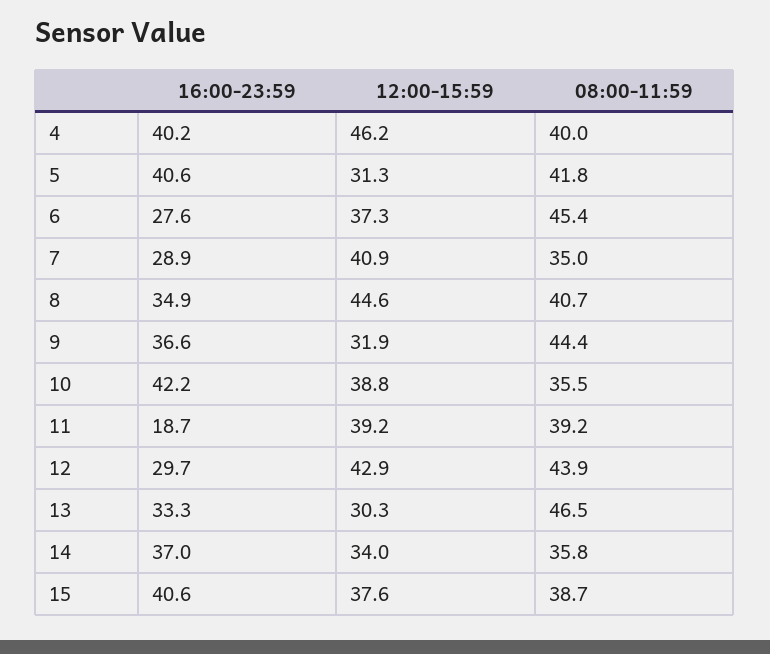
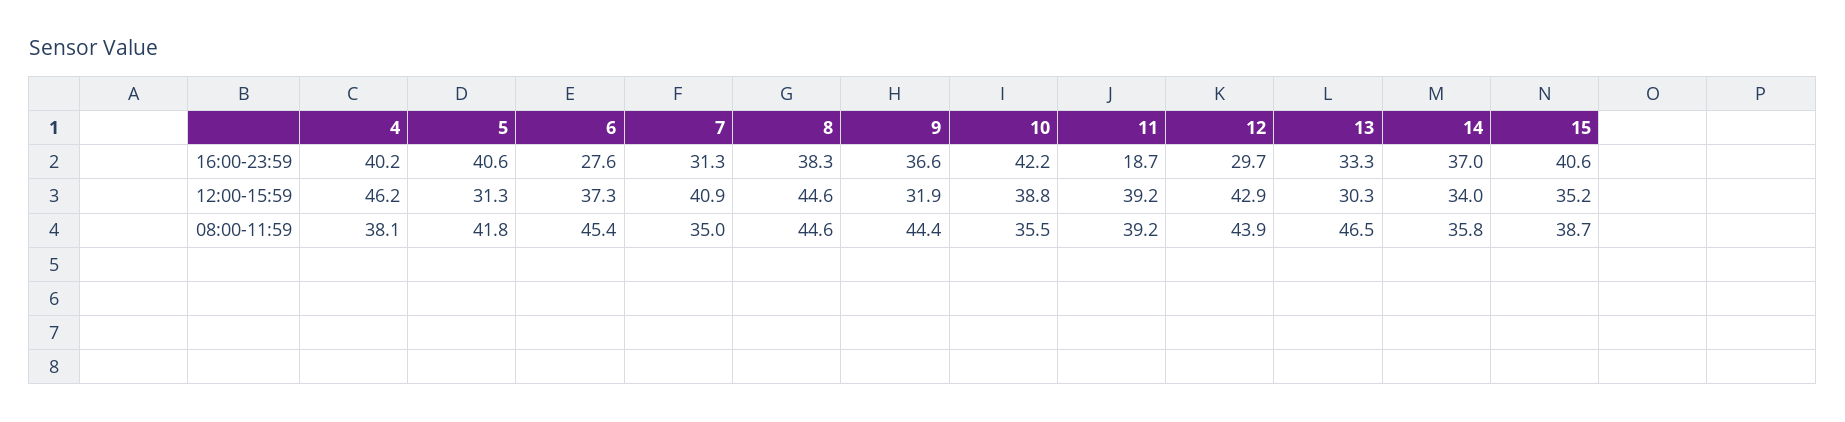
  {
    "16:00-23:59": {
      "4": 40.2,
      "5": 40.6,
      "6": 27.6,
-     "7": 28.9,
+     "7": 31.3,
-     "8": 34.9,
+     "8": 38.3,
      "9": 36.6,
      "10": 42.2,
      "11": 18.7,
      "12": 29.7,
      "13": 33.3,
      "14": 37,
      "15": 40.6
    },
    "12:00-15:59": {
      "4": 46.2,
      "5": 31.3,
      "6": 37.3,
      "7": 40.9,
      "8": 44.6,
      "9": 31.9,
      "10": 38.8,
      "11": 39.2,
      "12": 42.9,
      "13": 30.3,
      "14": 34,
-     "15": 37.6
+     "15": 35.2
    },
    "08:00-11:59": {
-     "4": 40,
+     "4": 38.1,
      "5": 41.8,
      "6": 45.4,
      "7": 35,
-     "8": 40.7,
+     "8": 44.6,
      "9": 44.4,
      "10": 35.5,
      "11": 39.2,
      "12": 43.9,
      "13": 46.5,
      "14": 35.8,
      "15": 38.7
    }
  }

